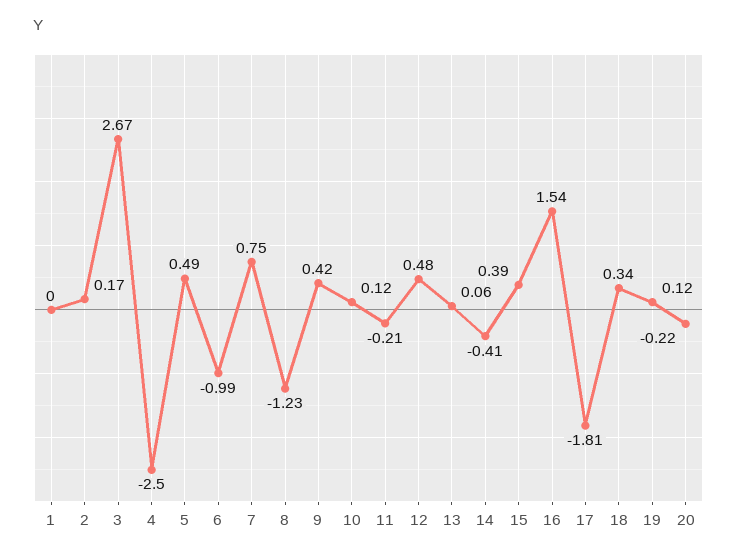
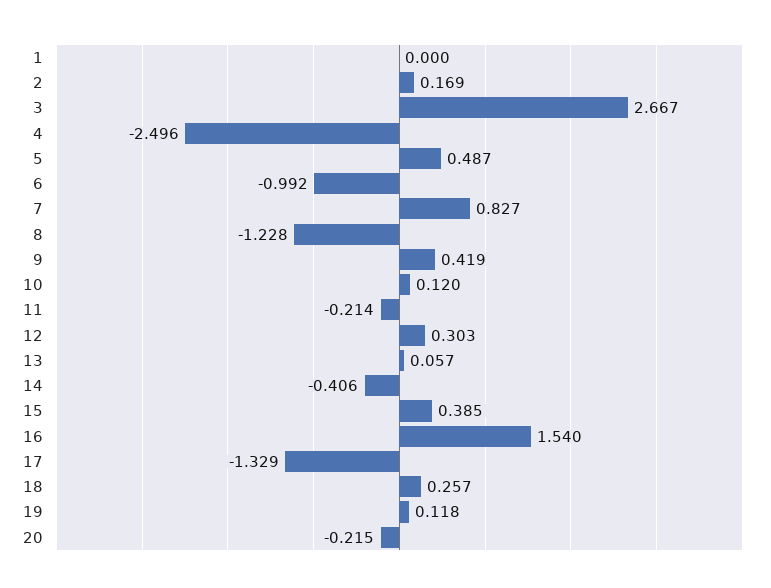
  {
    "1": 0,
    "2": 0.169,
    "3": 2.667,
    "4": -2.496,
    "5": 0.487,
    "6": -0.992,
-   "7": 0.75,
+   "7": 0.827,
    "8": -1.228,
    "9": 0.419,
    "10": 0.12,
    "11": -0.214,
-   "12": 0.48,
+   "12": 0.303,
    "13": 0.057,
    "14": -0.406,
    "15": 0.385,
    "16": 1.54,
-   "17": -1.81,
+   "17": -1.329,
-   "18": 0.34,
+   "18": 0.257,
    "19": 0.118,
    "20": -0.215
  }

